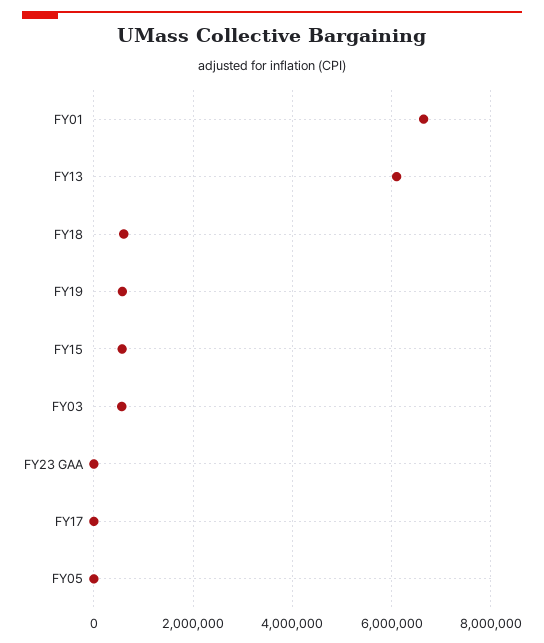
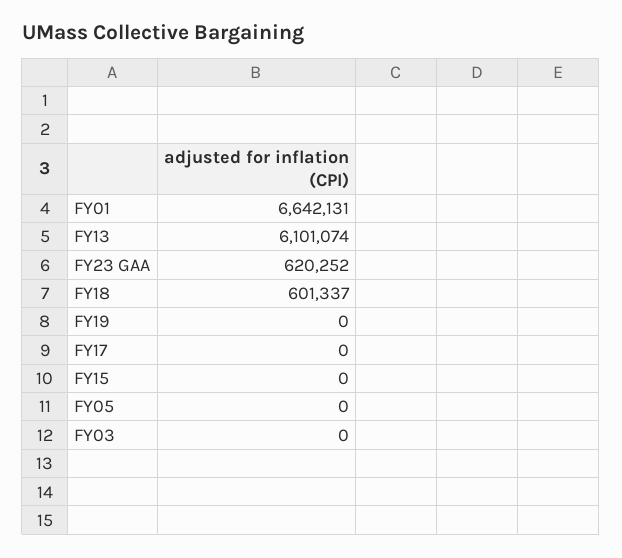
  {
    "FY01": 6642131,
    "FY13": 6101074,
    "FY18": 601337,
-   "FY19": 600000,
+   "FY19": 0,
-   "FY15": 600000,
+   "FY15": 0,
-   "FY03": 600000,
+   "FY03": 0,
-   "FY23 GAA": 0,
+   "FY23 GAA": 620252,
    "FY17": 0,
    "FY05": 0
  }

